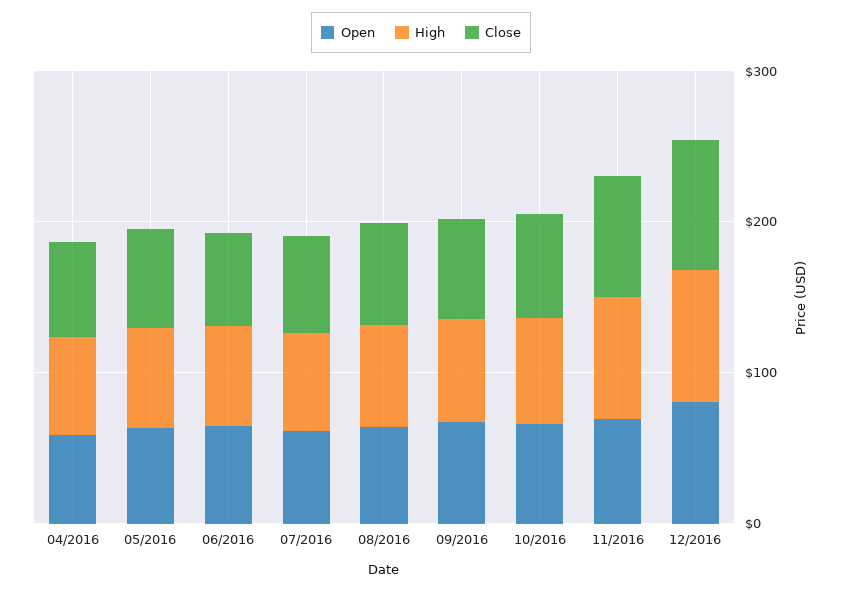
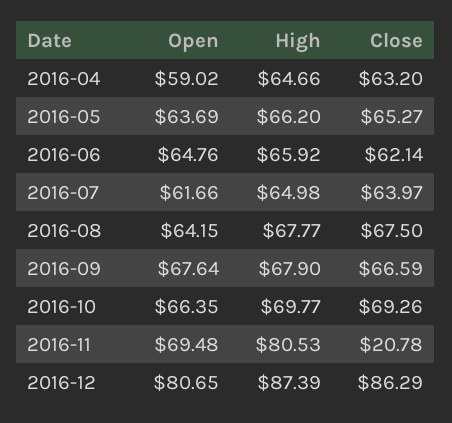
  {
    "Open": {
      "04/2016": 59.02,
      "05/2016": 63.69,
      "06/2016": 64.76,
      "07/2016": 61.66,
      "08/2016": 64.15,
      "09/2016": 67.64,
      "10/2016": 66.35,
      "11/2016": 69.48,
      "12/2016": 80.65
    },
    "High": {
      "04/2016": 64.66,
      "05/2016": 66.2,
      "06/2016": 65.92,
      "07/2016": 64.98,
      "08/2016": 67.77,
      "09/2016": 67.9,
      "10/2016": 69.77,
      "11/2016": 80.53,
      "12/2016": 87.39
    },
    "Close": {
      "04/2016": 63.2,
      "05/2016": 65.27,
      "06/2016": 62.14,
      "07/2016": 63.97,
      "08/2016": 67.5,
      "09/2016": 66.59,
      "10/2016": 69.26,
-     "11/2016": 80,
+     "11/2016": 20.78,
      "12/2016": 86.29
    }
  }

